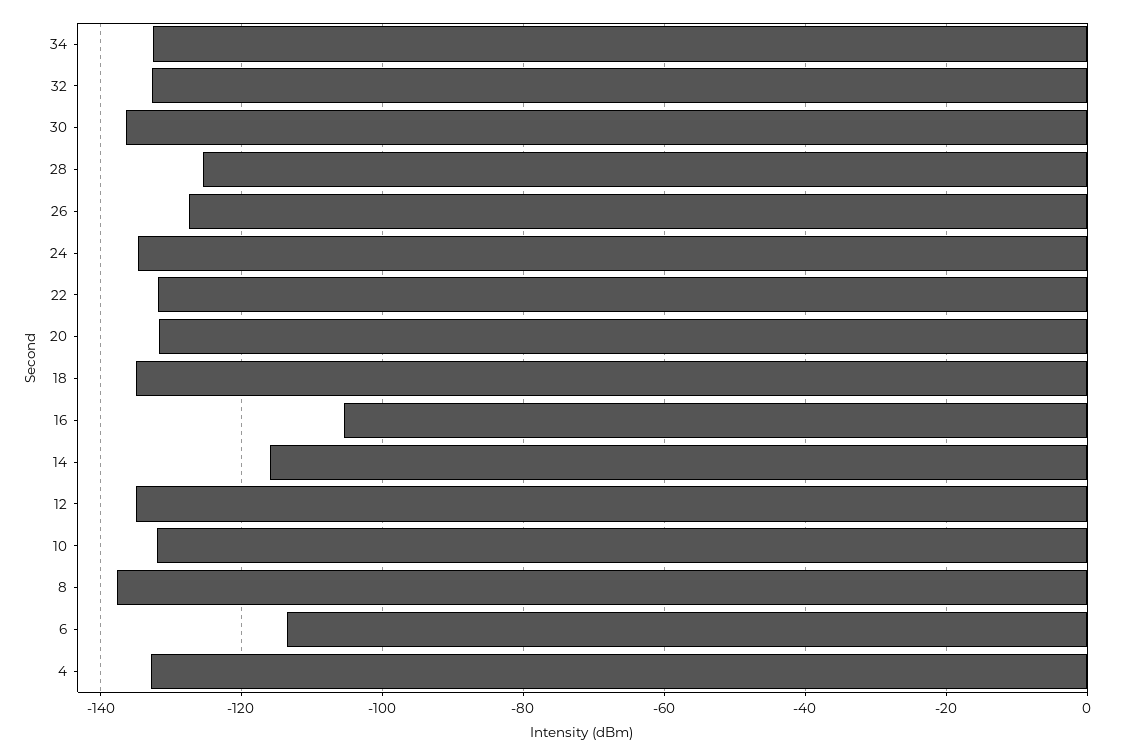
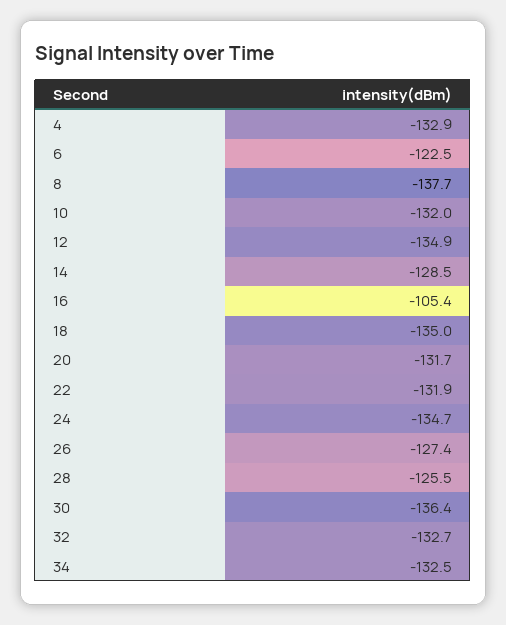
  {
    "34": -132.5,
    "32": -132.7,
    "30": -136.4,
    "28": -125.5,
    "26": -127.4,
    "24": -134.7,
    "22": -131.9,
    "20": -131.7,
    "18": -135,
    "16": -105.4,
-   "14": -116,
+   "14": -128.5,
    "12": -134.9,
    "10": -132,
    "8": -137.7,
-   "6": -114,
+   "6": -122.5,
    "4": -132.9
  }

